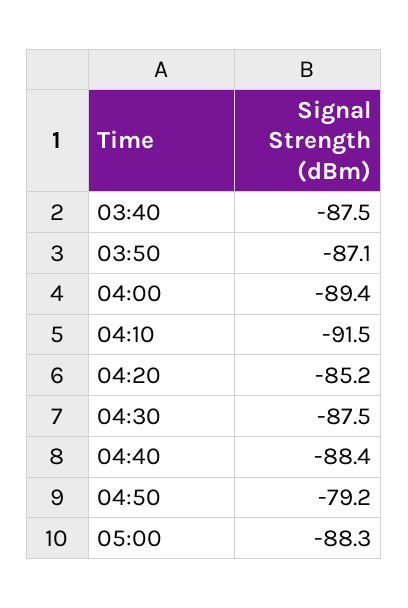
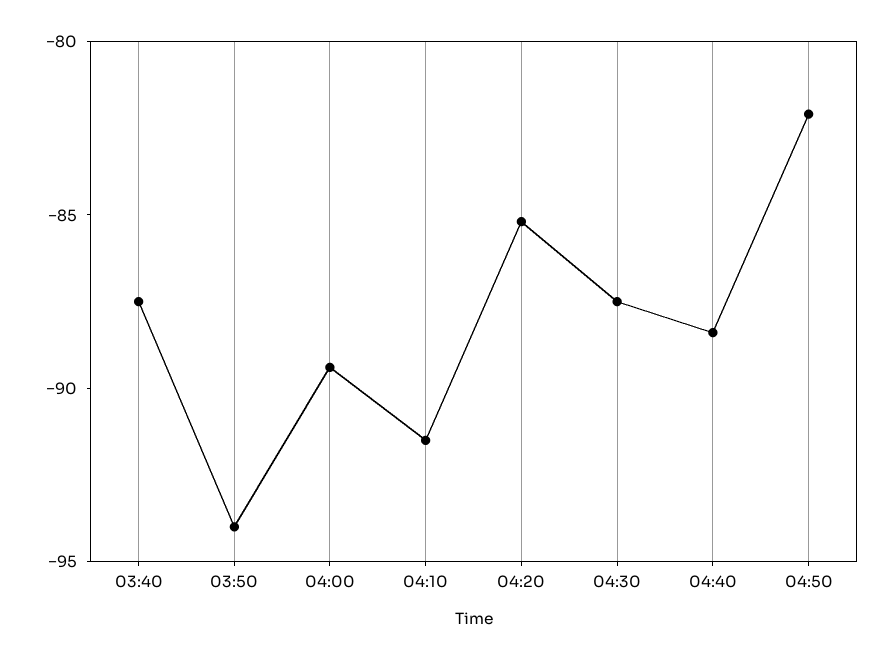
  {
    "03:40": -87.5,
-   "03:50": -87.1,
+   "03:50": -94,
    "04:00": -89.4,
    "04:10": -91.5,
    "04:20": -85.2,
    "04:30": -87.5,
    "04:40": -88.4,
-   "04:50": -79.2,
+   "04:50": -82
-   "05:00": -88.3
  }

